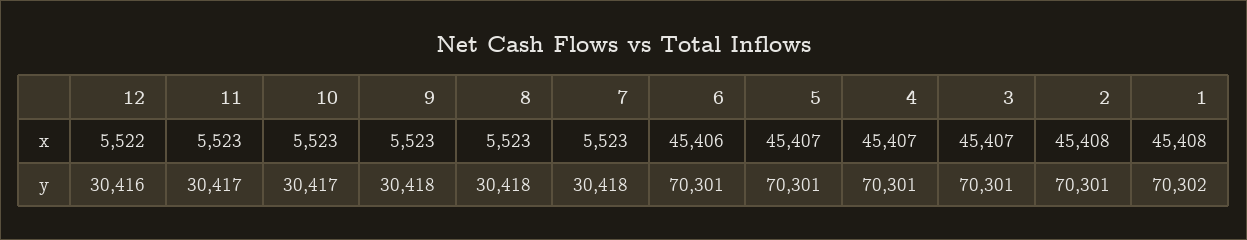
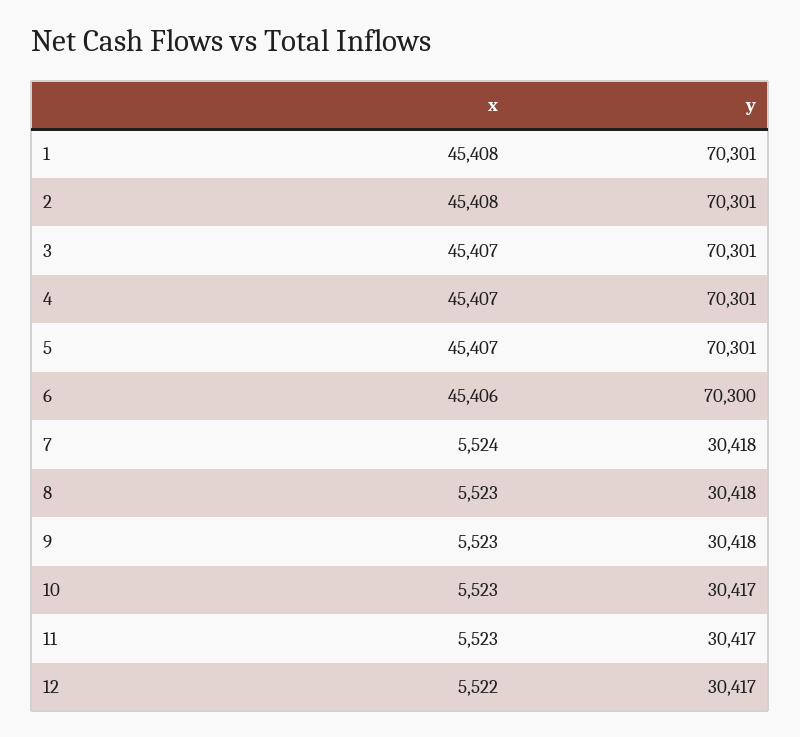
  {
    "12": {
      "x": 5522,
-     "y": 30416
+     "y": 30417
    },
    "11": {
      "x": 5523,
      "y": 30417
    },
    "10": {
      "x": 5523,
      "y": 30417
    },
    "9": {
      "x": 5523,
      "y": 30418
    },
    "8": {
      "x": 5523,
      "y": 30418
    },
    "7": {
-     "x": 5523,
+     "x": 5524,
      "y": 30418
    },
    "6": {
      "x": 45406,
-     "y": 70301
+     "y": 70300
    },
    "5": {
      "x": 45407,
      "y": 70301
    },
    "4": {
      "x": 45407,
      "y": 70301
    },
    "3": {
      "x": 45407,
      "y": 70301
    },
    "2": {
      "x": 45408,
      "y": 70301
    },
    "1": {
      "x": 45408,
-     "y": 70302
+     "y": 70301
    }
  }

